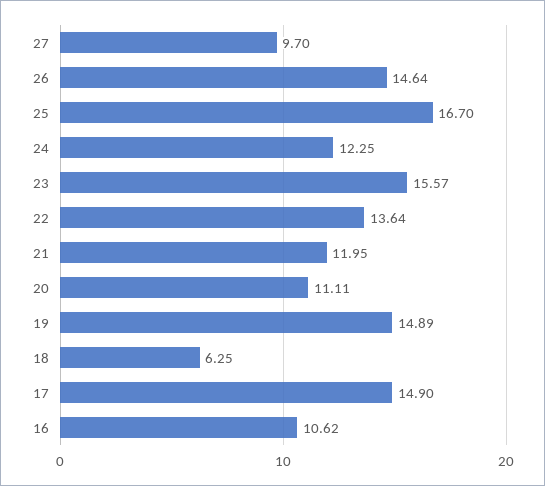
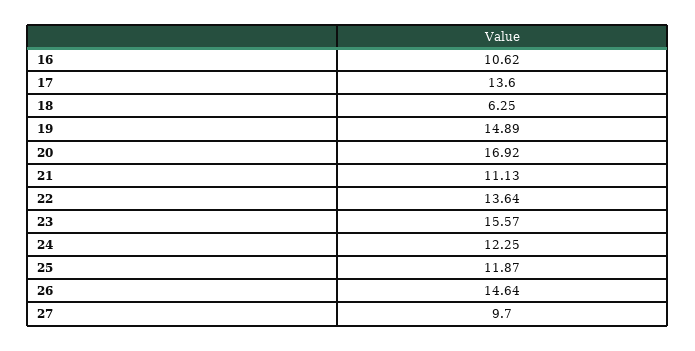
  {
    "27": 9.7,
    "26": 14.64,
-   "25": 16.7,
+   "25": 11.87,
    "24": 12.25,
    "23": 15.57,
    "22": 13.64,
-   "21": 11.95,
+   "21": 11.13,
-   "20": 11.11,
+   "20": 16.92,
    "19": 14.89,
    "18": 6.25,
-   "17": 14.9,
+   "17": 13.6,
    "16": 10.62
  }

